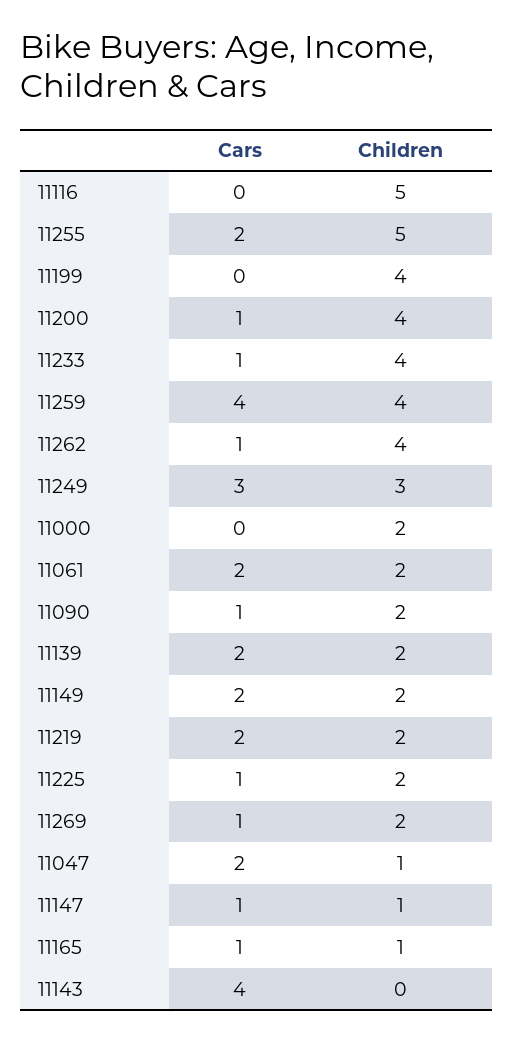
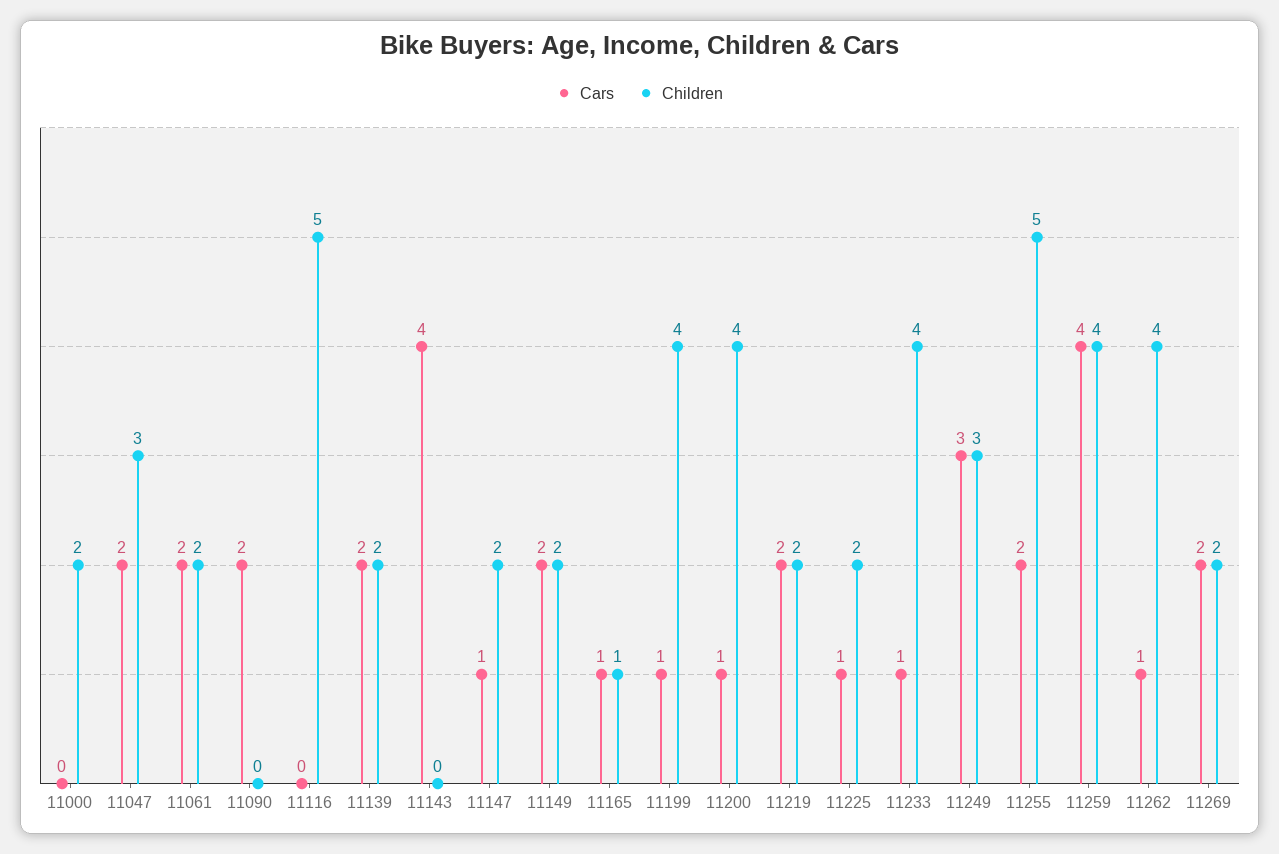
  {
    "Cars": {
      "11116": 0,
      "11255": 2,
-     "11199": 0,
+     "11199": 1,
      "11200": 1,
      "11233": 1,
      "11259": 4,
      "11262": 1,
      "11249": 3,
      "11000": 0,
      "11061": 2,
-     "11090": 1,
+     "11090": 2,
      "11139": 2,
      "11149": 2,
      "11219": 2,
      "11225": 1,
-     "11269": 1,
+     "11269": 2,
      "11047": 2,
      "11147": 1,
      "11165": 1,
      "11143": 4
    },
    "Children": {
      "11116": 5,
      "11255": 5,
      "11199": 4,
      "11200": 4,
      "11233": 4,
      "11259": 4,
      "11262": 4,
      "11249": 3,
      "11000": 2,
      "11061": 2,
-     "11090": 2,
+     "11090": 0,
      "11139": 2,
      "11149": 2,
      "11219": 2,
      "11225": 2,
      "11269": 2,
-     "11047": 1,
+     "11047": 3,
-     "11147": 1,
+     "11147": 2,
      "11165": 1,
      "11143": 0
    }
  }

